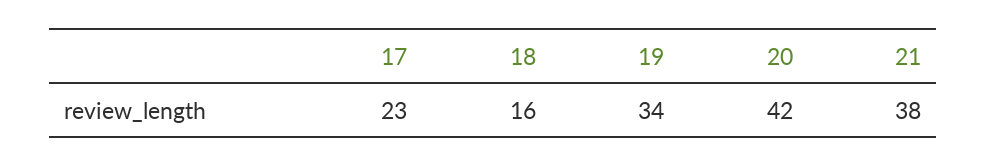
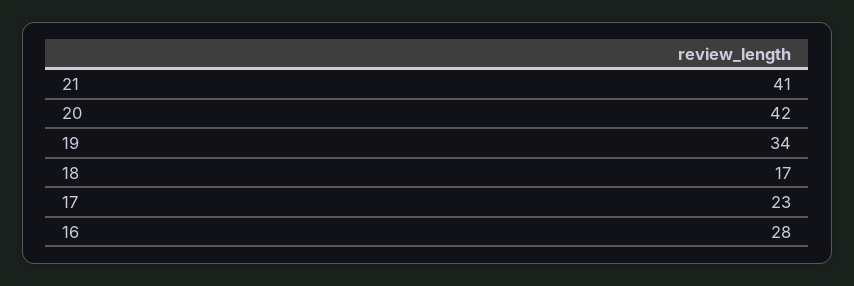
  {
    "17": 23,
-   "18": 16,
+   "18": 17,
    "19": 34,
    "20": 42,
-   "21": 38
+   "21": 41,
+   "16": 28
  }

